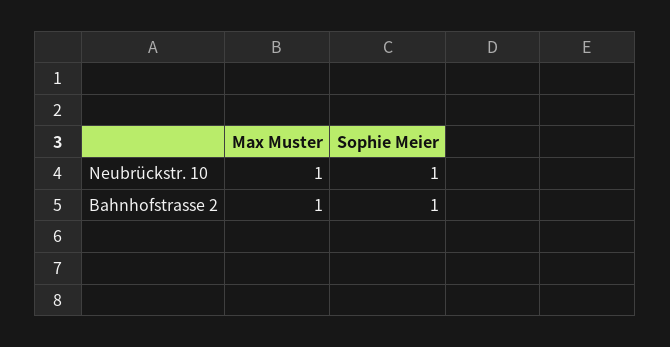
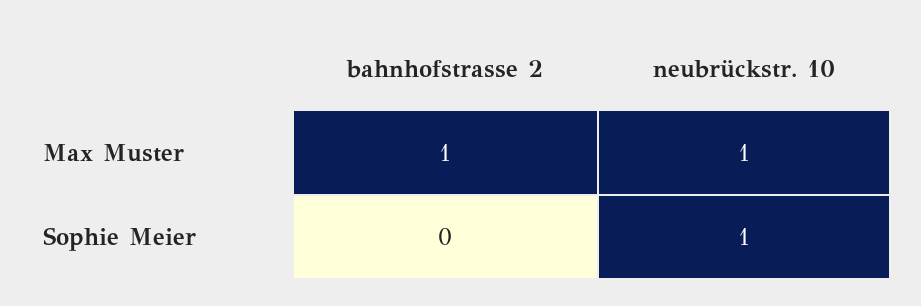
  {
    "Max Muster": {
      "Neubrückstr. 10": 1,
      "Bahnhofstrasse 2": 1
    },
    "Sophie Meier": {
      "Neubrückstr. 10": 1,
-     "Bahnhofstrasse 2": 1
+     "Bahnhofstrasse 2": 0
    }
  }

